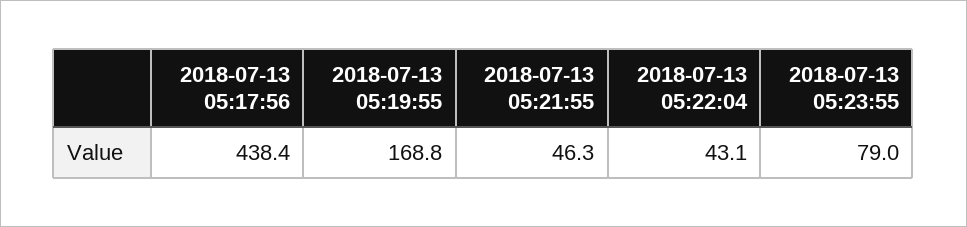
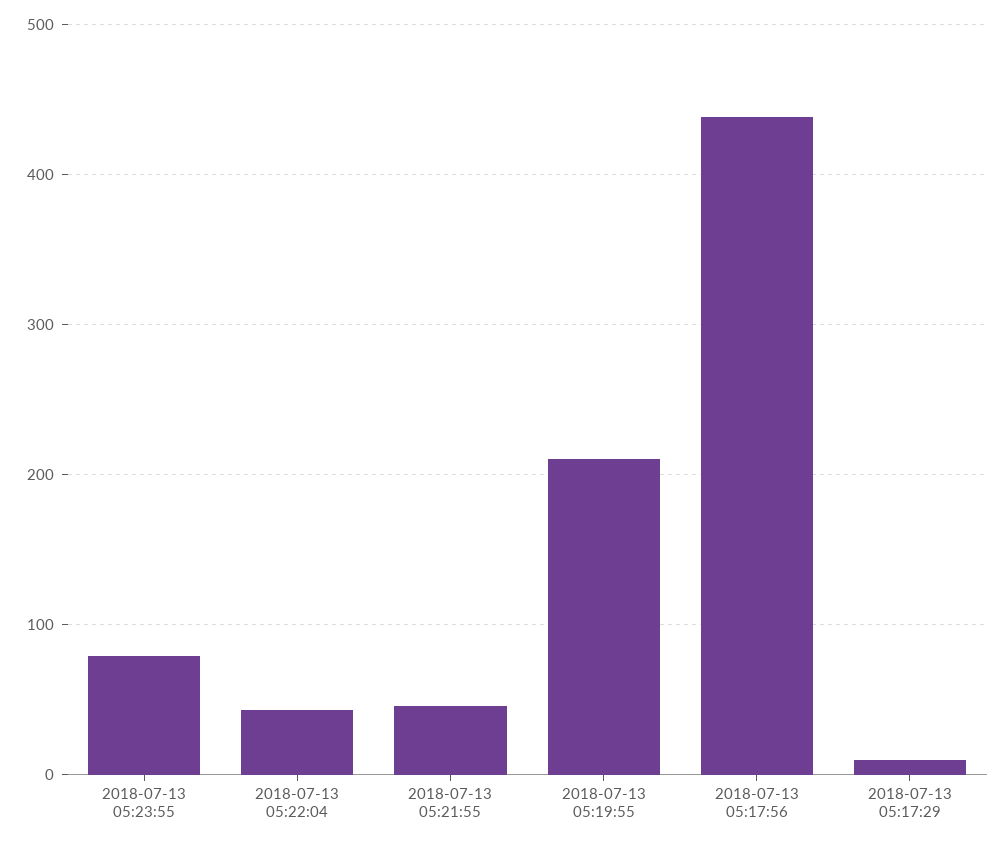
  {
    "2018-07-13 05:17:56": 438.4,
-   "2018-07-13 05:19:55": 168.8,
+   "2018-07-13 05:19:55": 210,
    "2018-07-13 05:21:55": 46.3,
    "2018-07-13 05:22:04": 43.1,
-   "2018-07-13 05:23:55": 79
+   "2018-07-13 05:23:55": 79,
+   "2018-07-13 05:17:29": 10
  }

